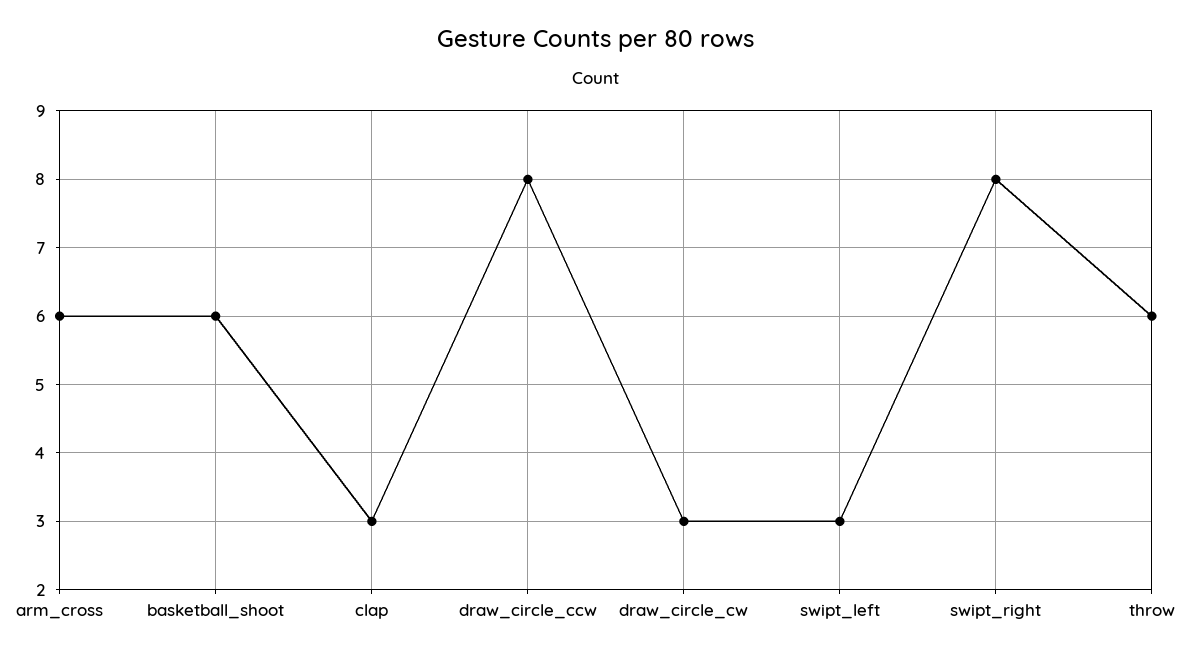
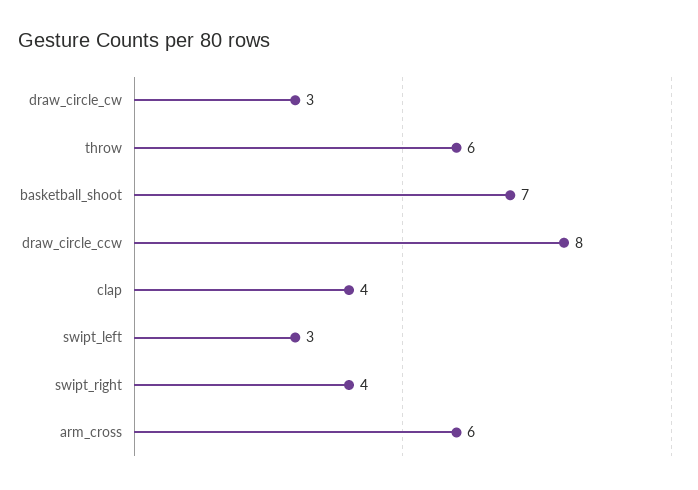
  {
    "arm_cross": 6,
-   "basketball_shoot": 6,
+   "basketball_shoot": 7,
-   "clap": 3,
+   "clap": 4,
    "draw_circle_ccw": 8,
    "draw_circle_cw": 3,
    "swipt_left": 3,
-   "swipt_right": 8,
+   "swipt_right": 4,
    "throw": 6
  }

